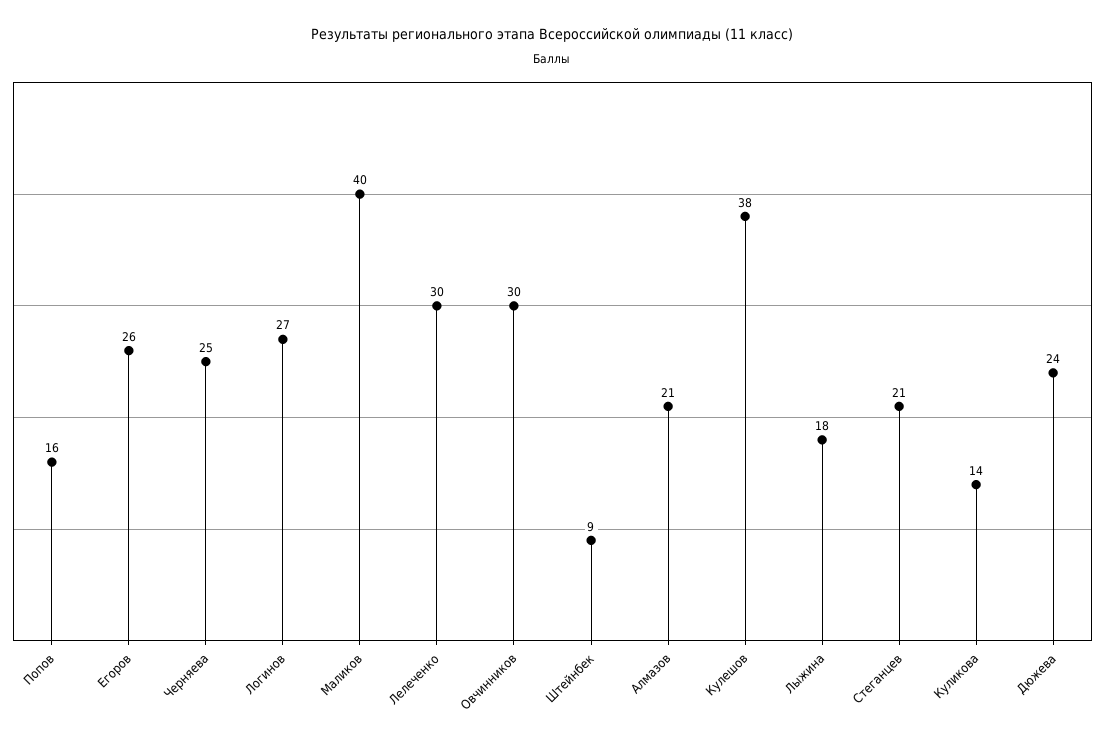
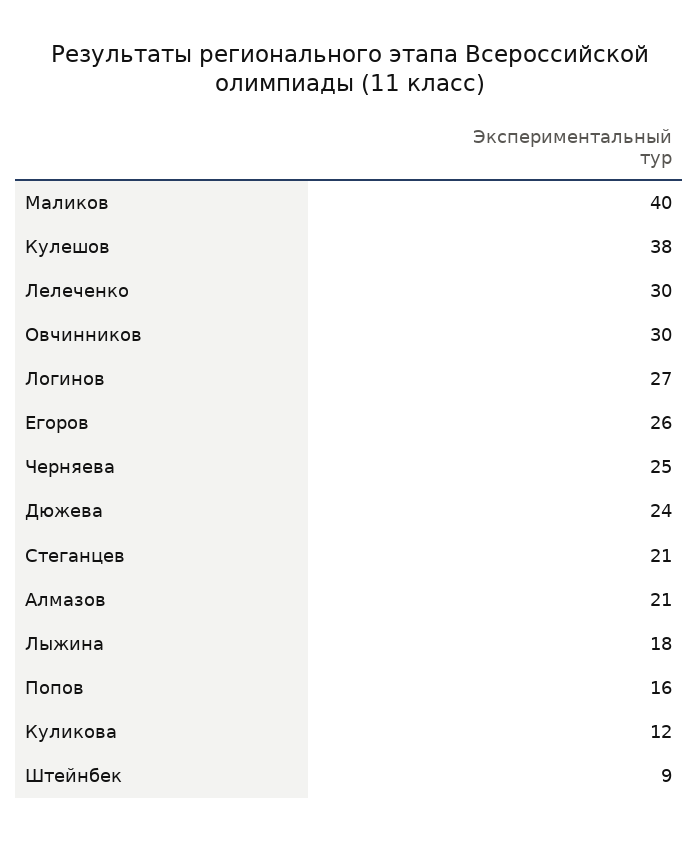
  {
    "Попов": 16,
    "Егоров": 26,
    "Черняева": 25,
    "Логинов": 27,
    "Маликов": 40,
    "Лелеченко": 30,
    "Овчинников": 30,
    "Штейнбек": 9,
    "Алмазов": 21,
    "Кулешов": 38,
    "Лыжина": 18,
    "Стеганцев": 21,
-   "Куликова": 14,
+   "Куликова": 12,
    "Дюжева": 24
  }

